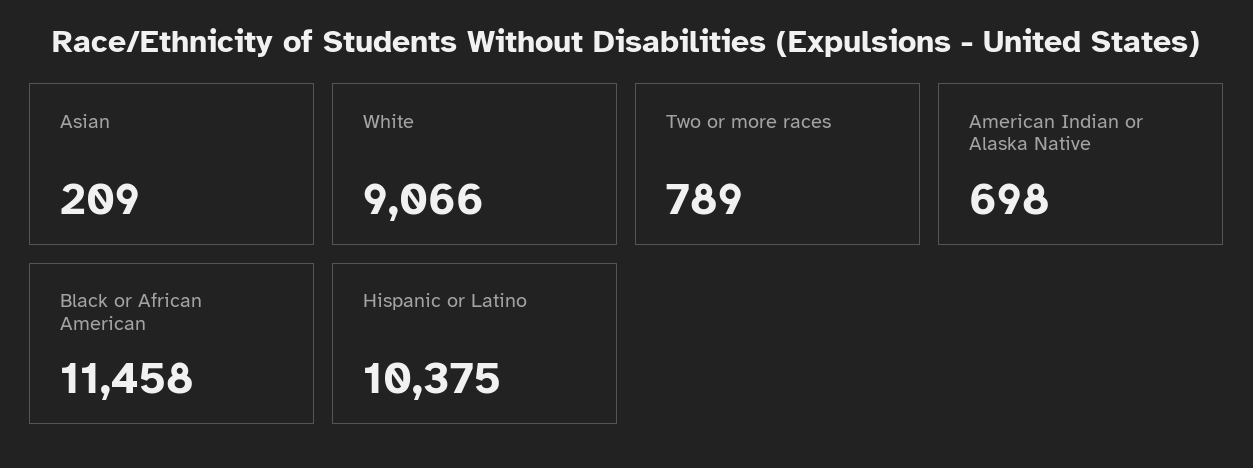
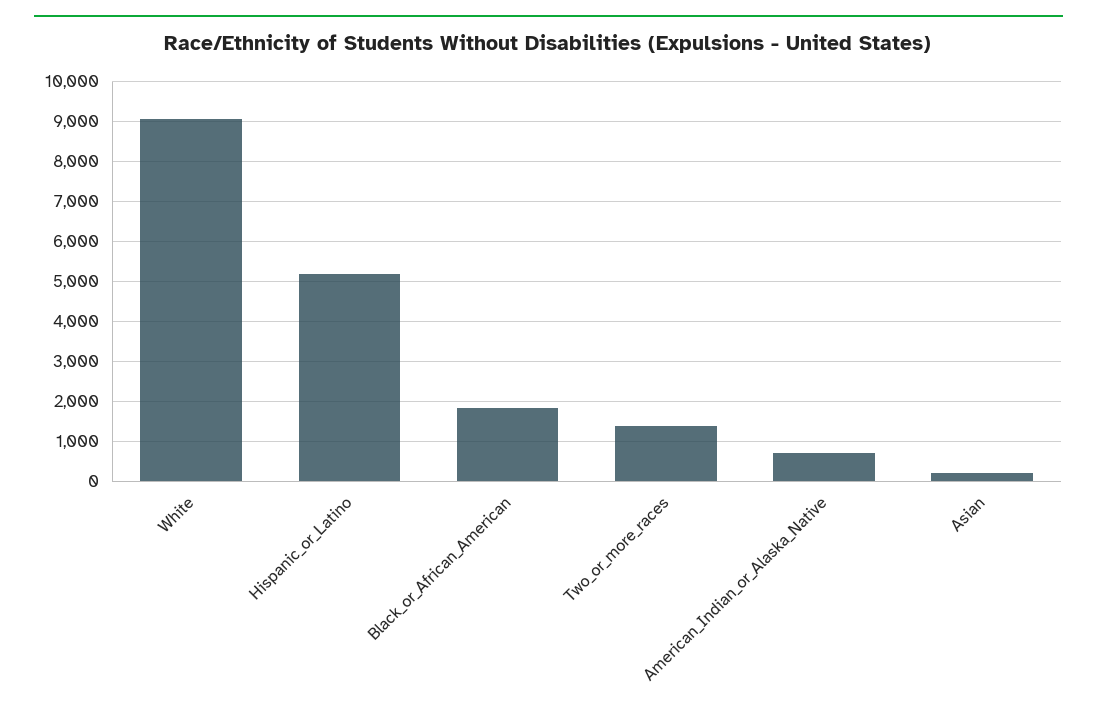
  {
    "Asian": 209,
    "White": 9066,
-   "Two or more races": 789,
+   "Two or more races": 1400,
    "American Indian or Alaska Native": 698,
-   "Black or African American": 11458,
+   "Black or African American": 1800,
-   "Hispanic or Latino": 10375
+   "Hispanic or Latino": 5200
  }

